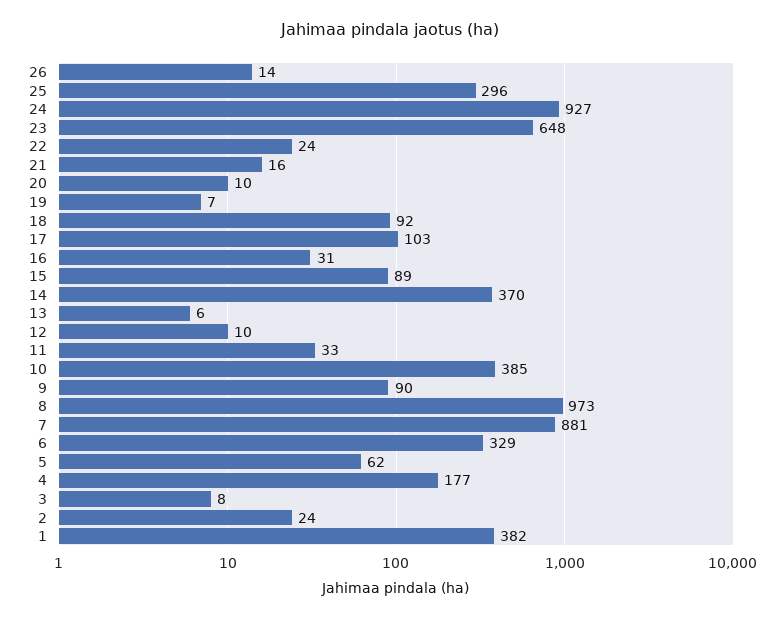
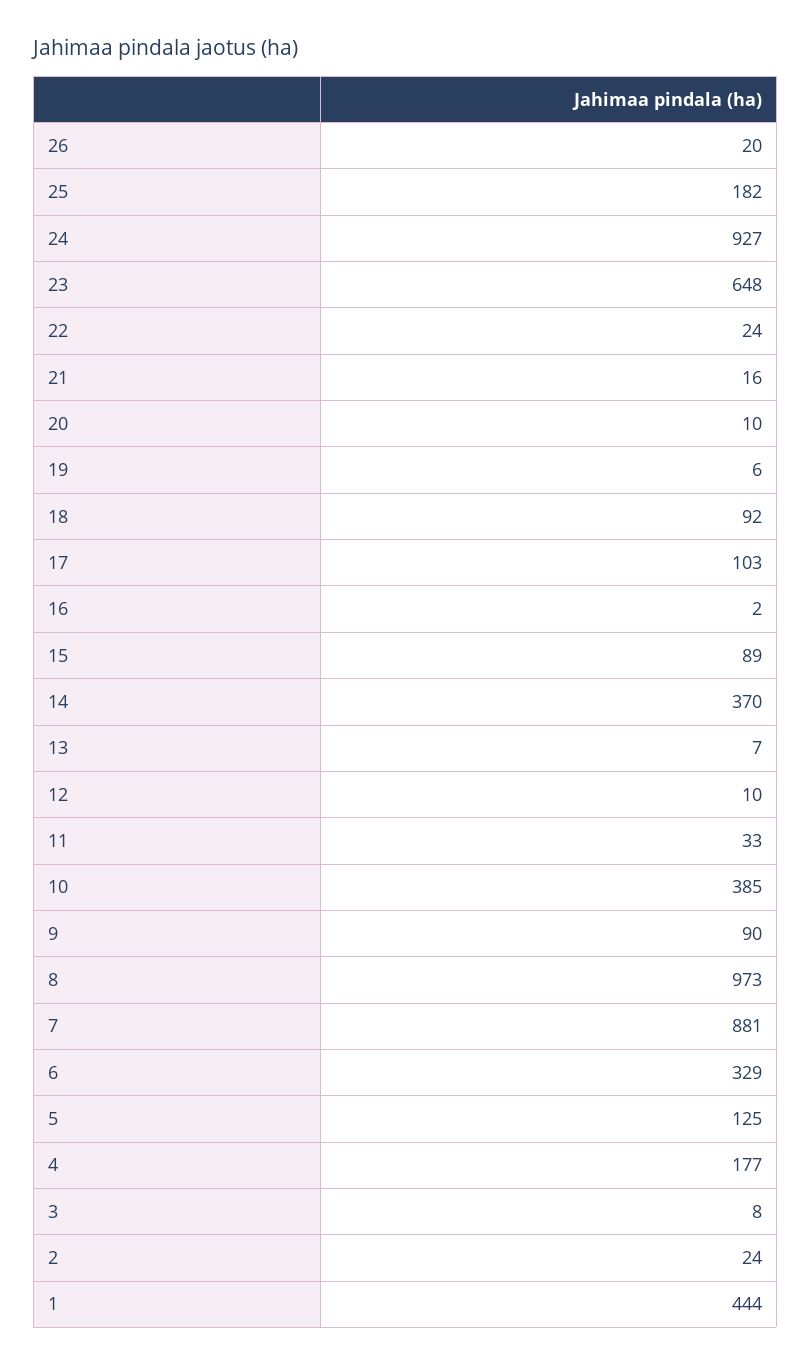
  {
-   "26": 14,
+   "26": 20,
-   "25": 296,
+   "25": 182,
    "24": 927,
    "23": 648,
    "22": 24,
    "21": 16,
    "20": 10,
-   "19": 7,
+   "19": 6,
    "18": 92,
    "17": 103,
-   "16": 31,
+   "16": 2,
    "15": 89,
    "14": 370,
-   "13": 6,
+   "13": 7,
    "12": 10,
    "11": 33,
    "10": 385,
    "9": 90,
    "8": 973,
    "7": 881,
    "6": 329,
-   "5": 62,
+   "5": 125,
    "4": 177,
    "3": 8,
    "2": 24,
-   "1": 382
+   "1": 444
  }

